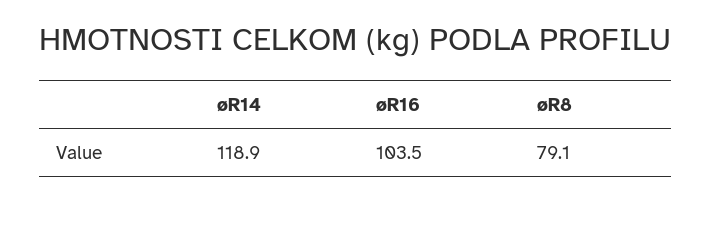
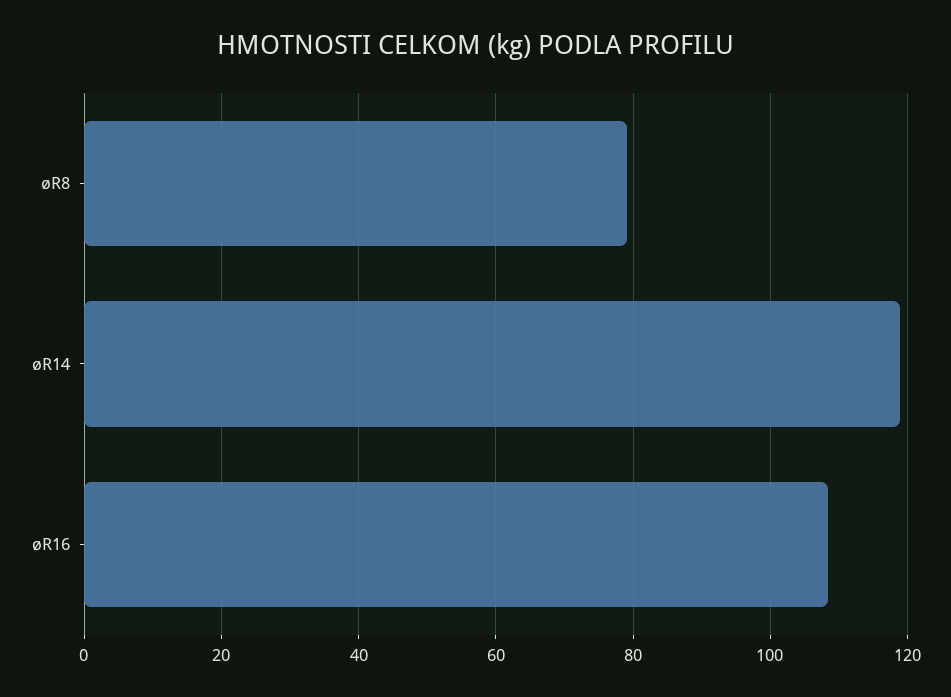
  {
    "øR14": 118.9,
-   "øR16": 103.5,
+   "øR16": 108,
    "øR8": 79.1
  }

